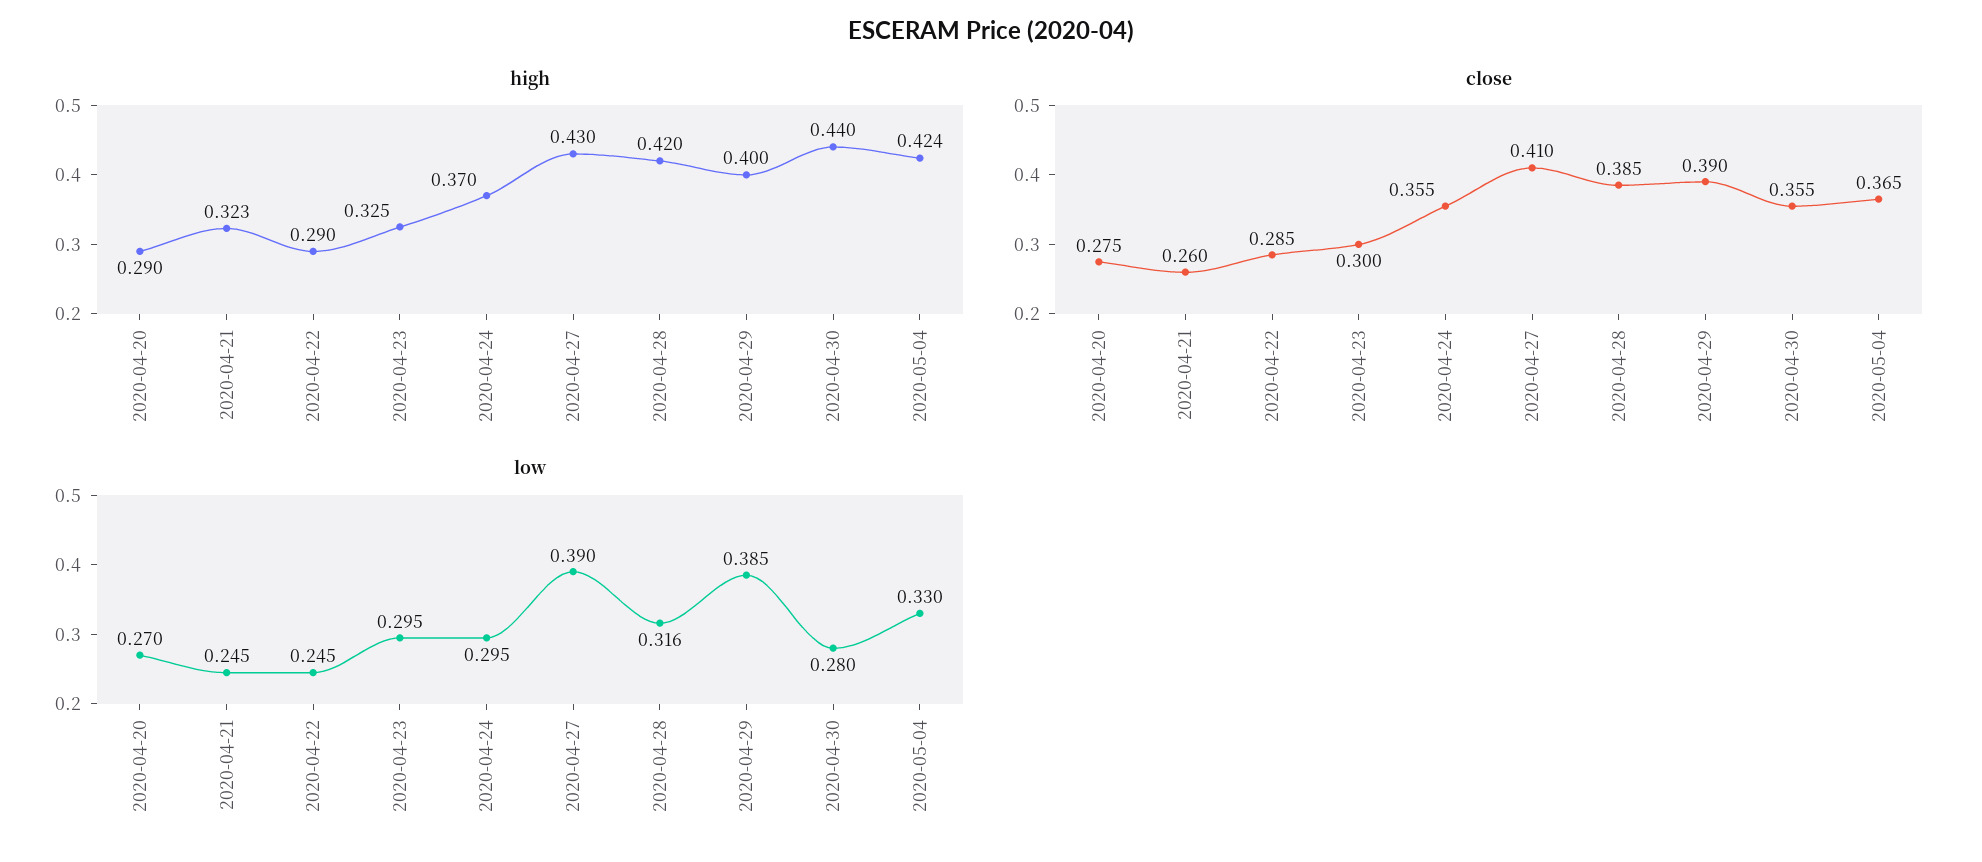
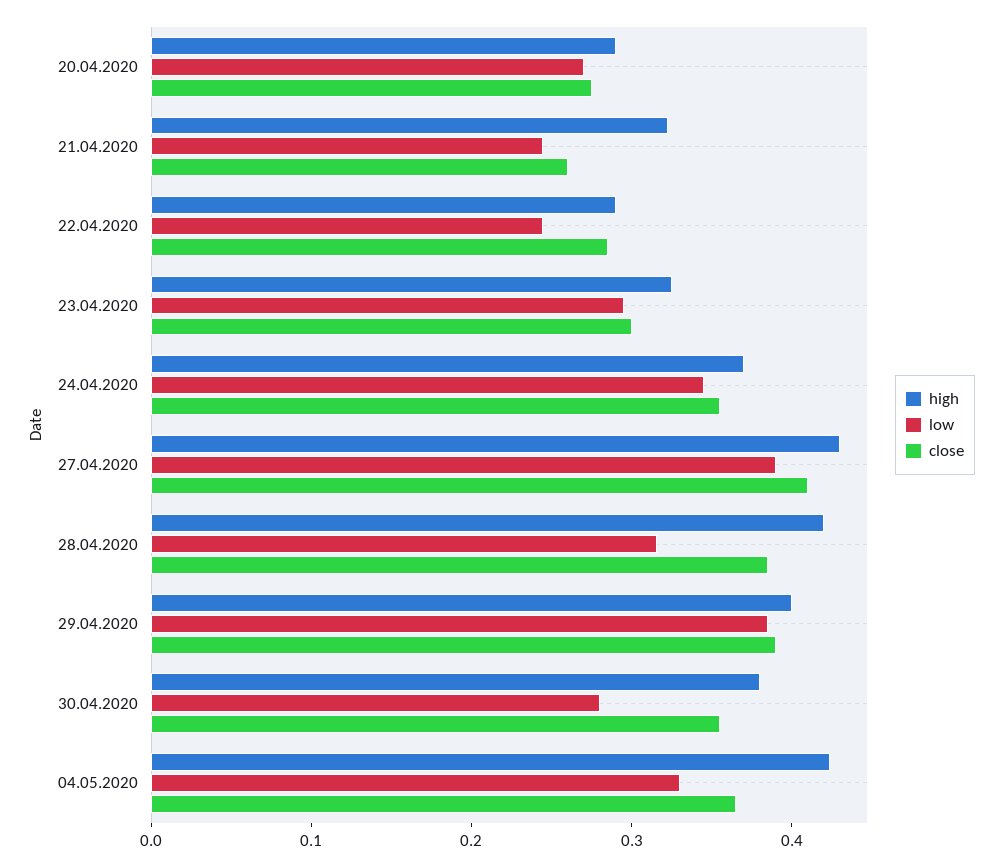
  {
    "high": {
      "2020-04-20": 0.29,
      "2020-04-21": 0.323,
      "2020-04-22": 0.29,
      "2020-04-23": 0.325,
      "2020-04-24": 0.37,
      "2020-04-27": 0.43,
      "2020-04-28": 0.42,
      "2020-04-29": 0.4,
-     "2020-04-30": 0.44,
+     "2020-04-30": 0.38,
      "2020-05-04": 0.424
    },
    "close": {
      "2020-04-20": 0.275,
      "2020-04-21": 0.26,
      "2020-04-22": 0.285,
      "2020-04-23": 0.3,
      "2020-04-24": 0.355,
      "2020-04-27": 0.41,
      "2020-04-28": 0.385,
      "2020-04-29": 0.39,
      "2020-04-30": 0.355,
      "2020-05-04": 0.365
    },
    "low": {
      "2020-04-20": 0.27,
      "2020-04-21": 0.245,
      "2020-04-22": 0.245,
      "2020-04-23": 0.295,
-     "2020-04-24": 0.295,
+     "2020-04-24": 0.34,
      "2020-04-27": 0.39,
      "2020-04-28": 0.316,
      "2020-04-29": 0.385,
      "2020-04-30": 0.28,
      "2020-05-04": 0.33
    }
  }

